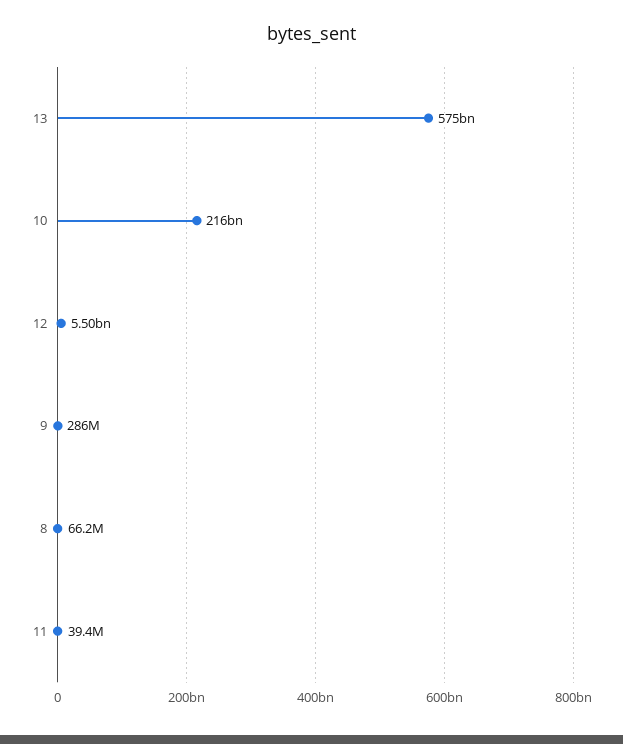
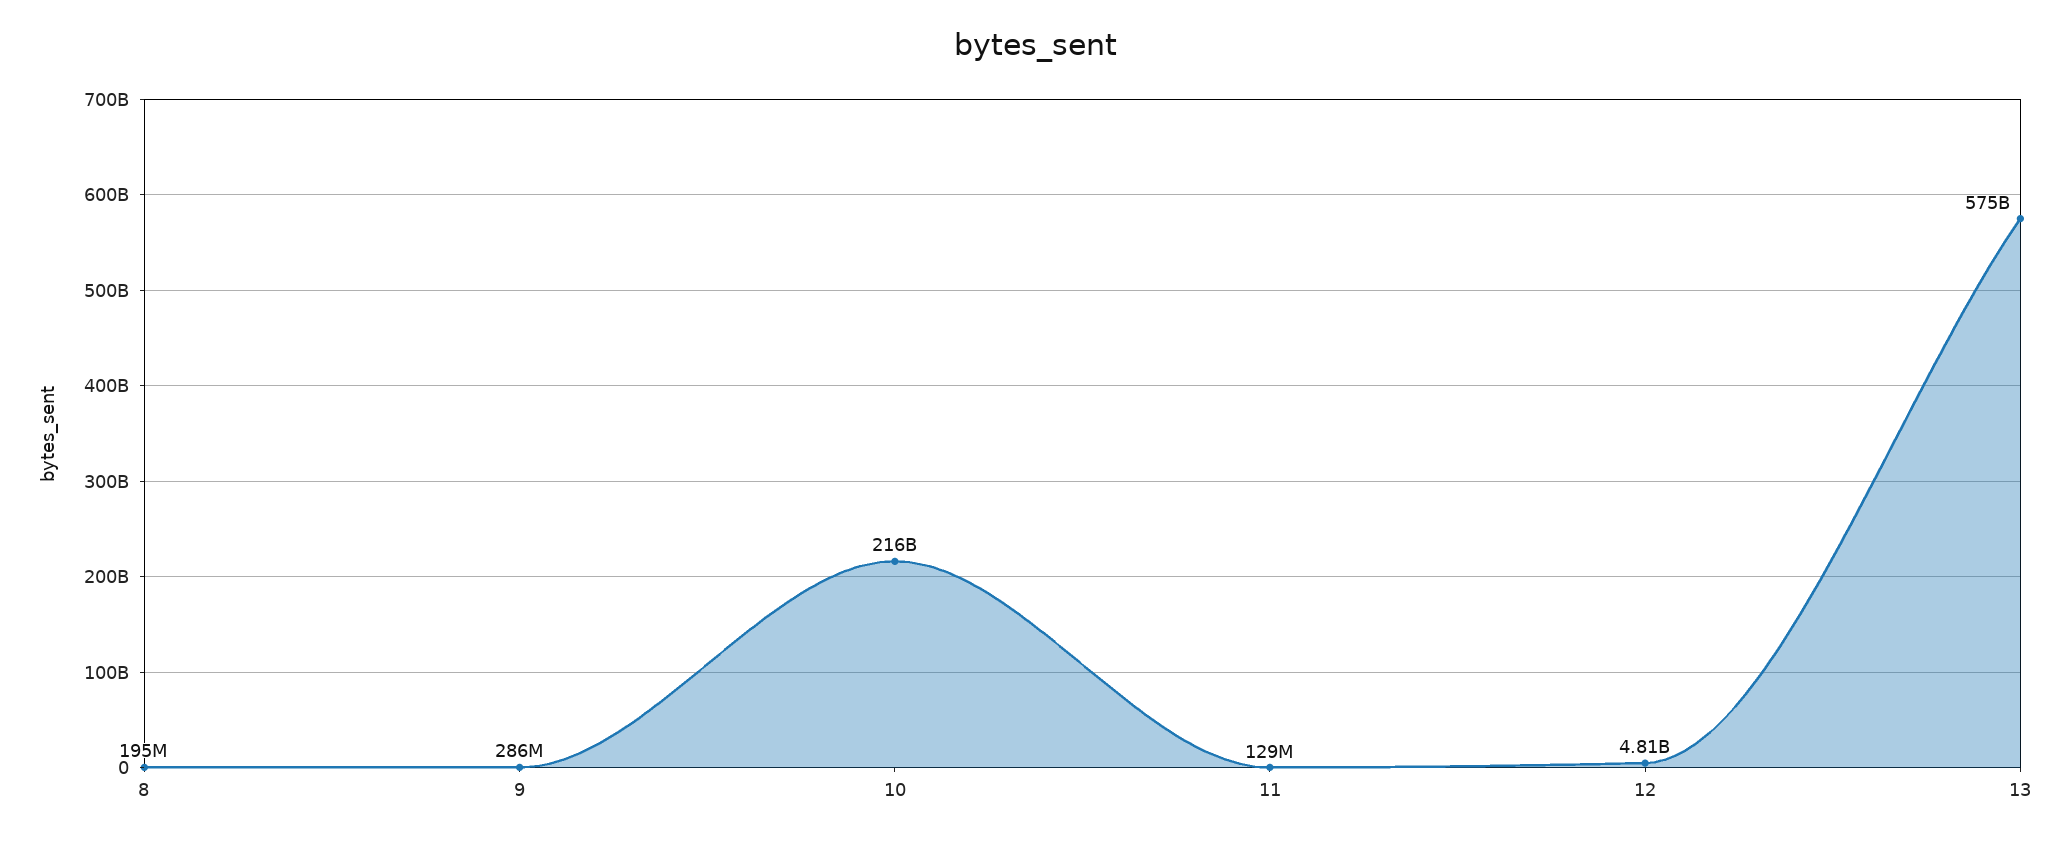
  {
    "13": 575000000000,
    "10": 216000000000,
-   "12": 5500000000,
+   "12": 4810000000,
    "9": 286000000,
-   "8": 66200000,
+   "8": 195000000,
-   "11": 39400000
+   "11": 129000000
  }

